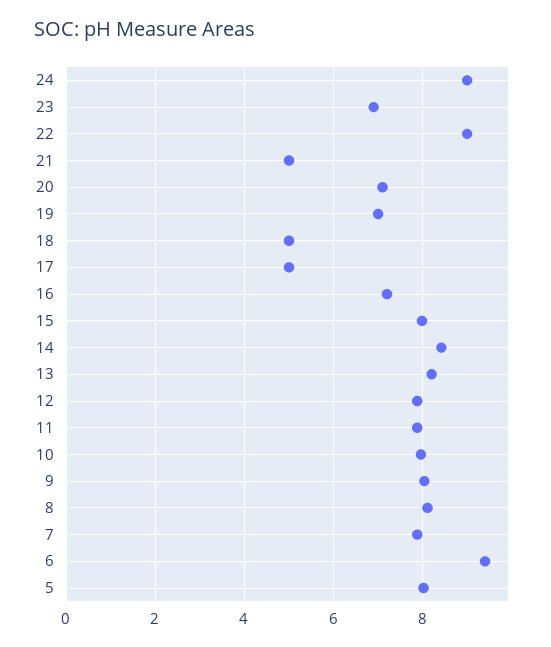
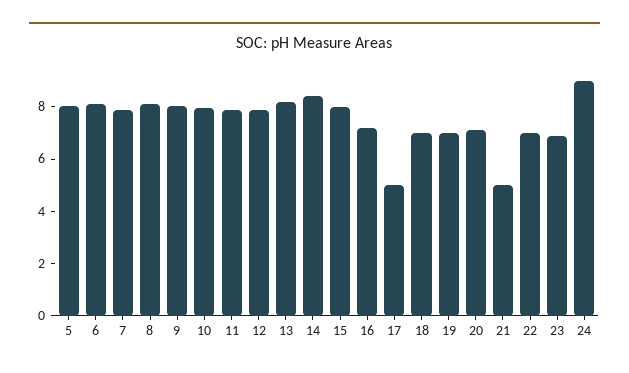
  {
    "24": 9,
    "23": 7,
-   "22": 9,
+   "22": 7,
    "21": 5,
    "20": 7.2,
    "19": 7,
-   "18": 5,
+   "18": 7,
    "17": 5,
    "16": 7.2,
    "15": 8,
    "14": 8.4,
    "13": 8.2,
    "12": 7.8,
    "11": 7.8,
    "10": 8,
    "9": 8,
    "8": 8.2,
    "7": 7.8,
-   "6": 9.4,
+   "6": 8,
    "5": 8
  }

